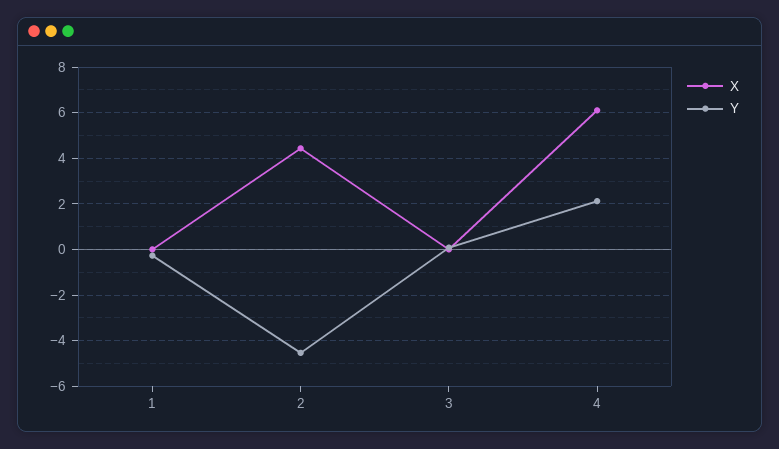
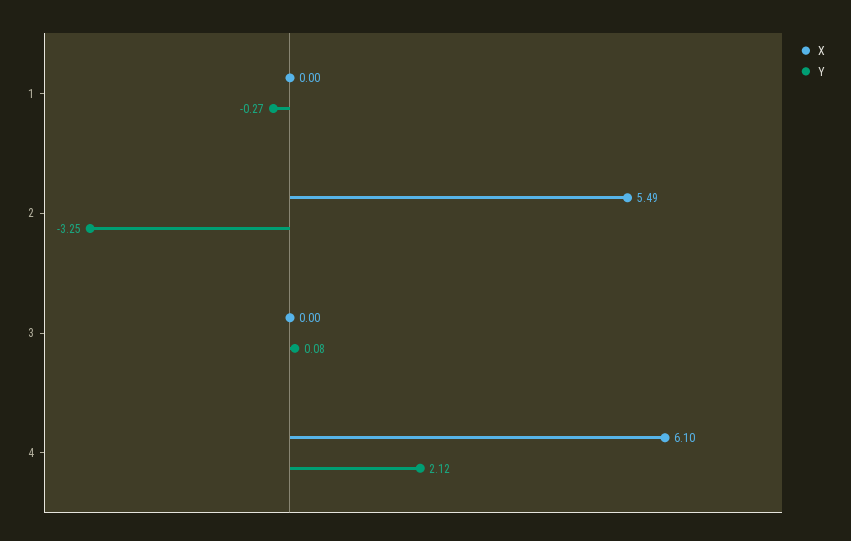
  {
    "X": {
      "1": 0,
-     "2": 4.5,
+     "2": 5.49,
      "3": 0,
      "4": 6.1
    },
    "Y": {
      "1": -0.27,
-     "2": -4.5,
+     "2": -3.25,
      "3": 0.08,
      "4": 2.12
    }
  }

